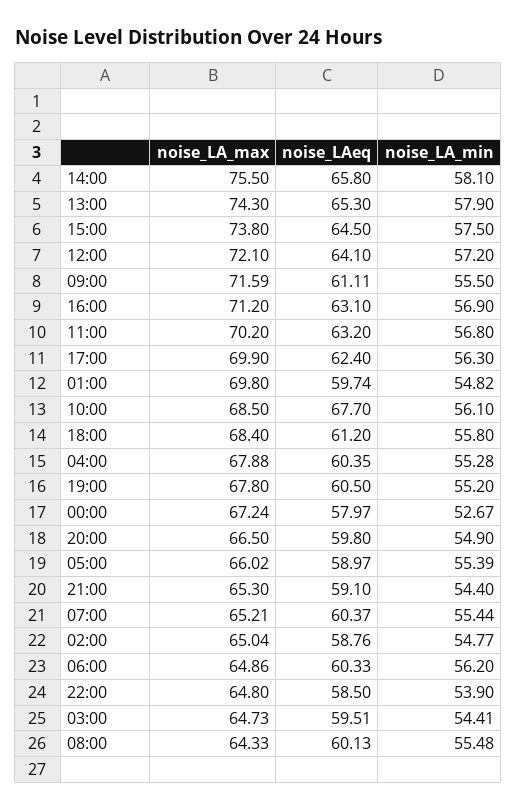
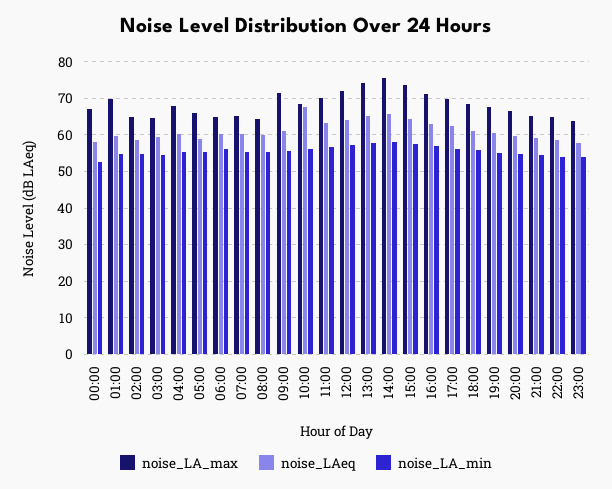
  {
    "noise_LA_max": {
      "14:00": 75.5,
      "13:00": 74.3,
      "15:00": 73.8,
      "12:00": 72.1,
      "09:00": 71.59,
      "16:00": 71.2,
      "11:00": 70.2,
      "17:00": 69.9,
      "01:00": 69.8,
      "10:00": 68.5,
      "18:00": 68.4,
      "04:00": 67.88,
      "19:00": 67.8,
      "00:00": 67.24,
      "20:00": 66.5,
      "05:00": 66.02,
      "21:00": 65.3,
      "07:00": 65.21,
      "02:00": 65.04,
      "06:00": 64.86,
      "22:00": 64.8,
      "03:00": 64.73,
-     "08:00": 64.33
+     "08:00": 64.33,
+     "23:00": 64
    },
    "noise_LAeq": {
      "14:00": 65.8,
      "13:00": 65.3,
      "15:00": 64.5,
      "12:00": 64.1,
      "09:00": 61.11,
      "16:00": 63.1,
      "11:00": 63.2,
      "17:00": 62.4,
      "01:00": 59.74,
      "10:00": 67.7,
      "18:00": 61.2,
      "04:00": 60.35,
      "19:00": 60.5,
      "00:00": 57.97,
      "20:00": 59.8,
      "05:00": 58.97,
      "21:00": 59.1,
      "07:00": 60.37,
      "02:00": 58.76,
      "06:00": 60.33,
      "22:00": 58.5,
      "03:00": 59.51,
-     "08:00": 60.13
+     "08:00": 60.13,
+     "23:00": 58
    },
    "noise_LA_min": {
      "14:00": 58.1,
      "13:00": 57.9,
      "15:00": 57.5,
      "12:00": 57.2,
      "09:00": 55.5,
      "16:00": 56.9,
      "11:00": 56.8,
      "17:00": 56.3,
      "01:00": 54.82,
      "10:00": 56.1,
      "18:00": 55.8,
      "04:00": 55.28,
      "19:00": 55.2,
      "00:00": 52.67,
      "20:00": 54.9,
      "05:00": 55.39,
      "21:00": 54.4,
      "07:00": 55.44,
      "02:00": 54.77,
      "06:00": 56.2,
      "22:00": 53.9,
      "03:00": 54.41,
-     "08:00": 55.48
+     "08:00": 55.48,
+     "23:00": 54
    }
  }

